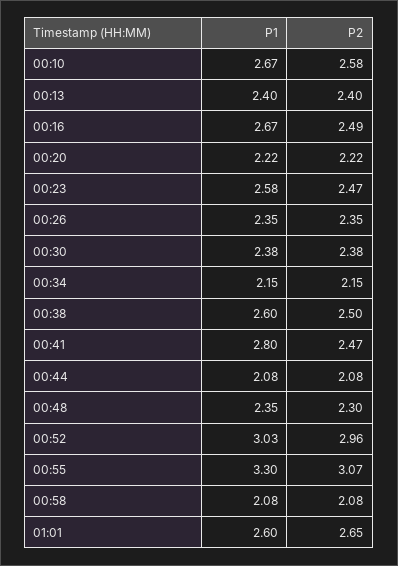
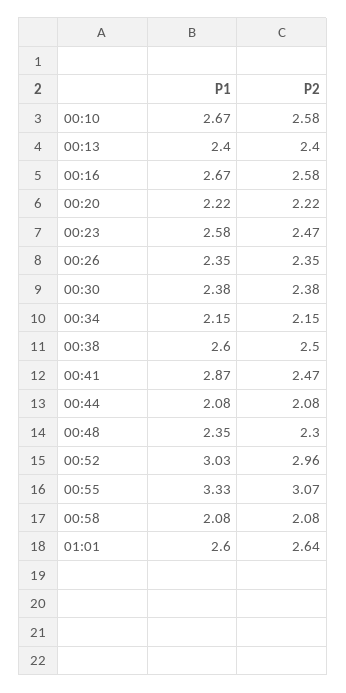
  {
    "P1": {
      "00:10": 2.67,
      "00:13": 2.4,
      "00:16": 2.67,
      "00:20": 2.22,
      "00:23": 2.58,
      "00:26": 2.35,
      "00:30": 2.38,
      "00:34": 2.15,
      "00:38": 2.6,
-     "00:41": 2.8,
+     "00:41": 2.87,
      "00:44": 2.08,
      "00:48": 2.35,
      "00:52": 3.03,
-     "00:55": 3.3,
+     "00:55": 3.33,
      "00:58": 2.08,
      "01:01": 2.6
    },
    "P2": {
      "00:10": 2.58,
      "00:13": 2.4,
-     "00:16": 2.49,
+     "00:16": 2.58,
      "00:20": 2.22,
      "00:23": 2.47,
      "00:26": 2.35,
      "00:30": 2.38,
      "00:34": 2.15,
      "00:38": 2.5,
      "00:41": 2.47,
      "00:44": 2.08,
      "00:48": 2.3,
      "00:52": 2.96,
      "00:55": 3.07,
      "00:58": 2.08,
-     "01:01": 2.65
+     "01:01": 2.64
    }
  }

